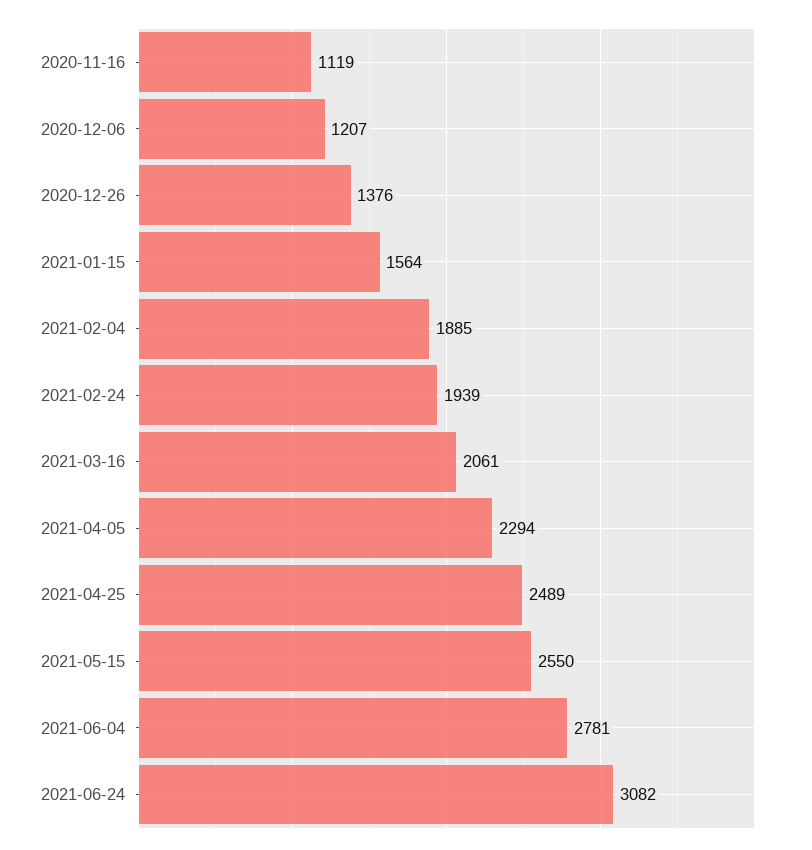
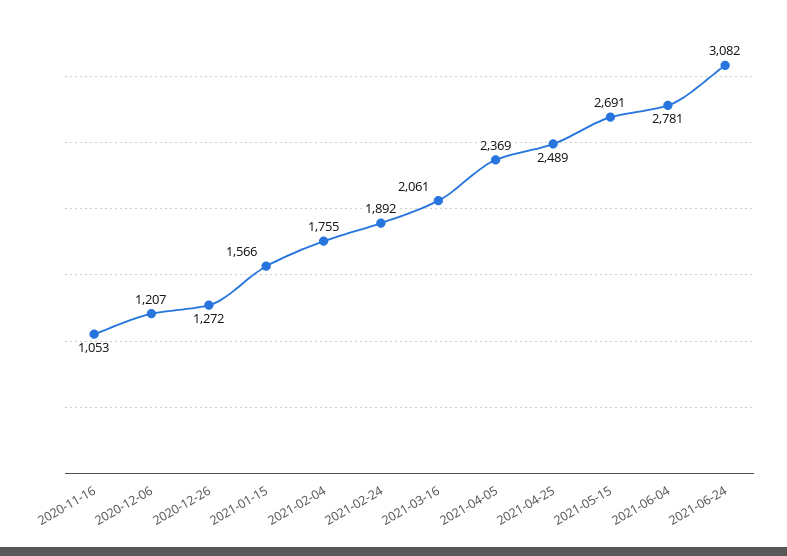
  {
-   "2020-11-16": 1119,
+   "2020-11-16": 1053,
    "2020-12-06": 1207,
-   "2020-12-26": 1376,
+   "2020-12-26": 1272,
-   "2021-01-15": 1564,
+   "2021-01-15": 1566,
-   "2021-02-04": 1885,
+   "2021-02-04": 1755,
-   "2021-02-24": 1939,
+   "2021-02-24": 1892,
    "2021-03-16": 2061,
-   "2021-04-05": 2294,
+   "2021-04-05": 2369,
    "2021-04-25": 2489,
-   "2021-05-15": 2550,
+   "2021-05-15": 2691,
    "2021-06-04": 2781,
    "2021-06-24": 3082
  }

